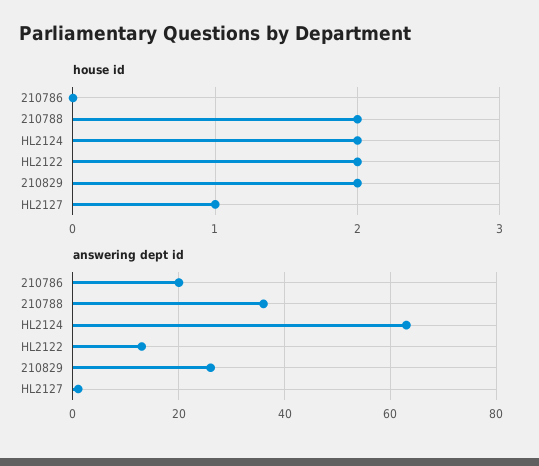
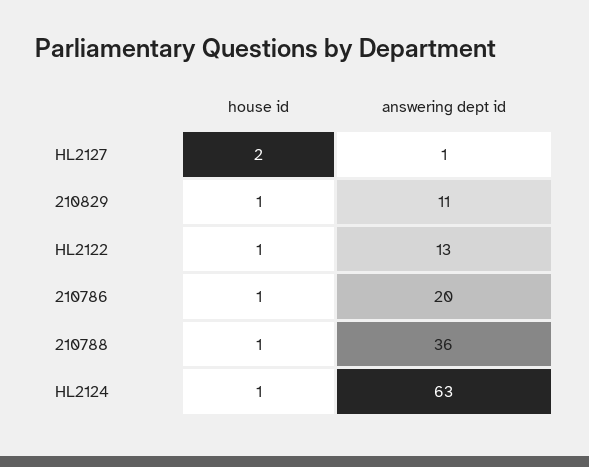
  {
    "house id": {
-     "210786": 0,
+     "210786": 1,
-     "210788": 2,
+     "210788": 1,
-     "HL2124": 2,
+     "HL2124": 1,
-     "HL2122": 2,
+     "HL2122": 1,
-     "210829": 2,
+     "210829": 1,
-     "HL2127": 1
+     "HL2127": 2
    },
    "answering dept id": {
      "210786": 20,
      "210788": 36,
      "HL2124": 63,
      "HL2122": 13,
-     "210829": 25,
+     "210829": 11,
      "HL2127": 1
    }
  }

